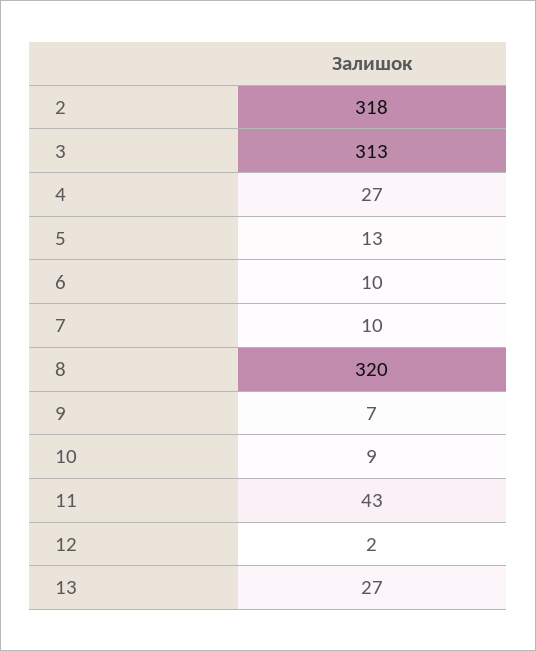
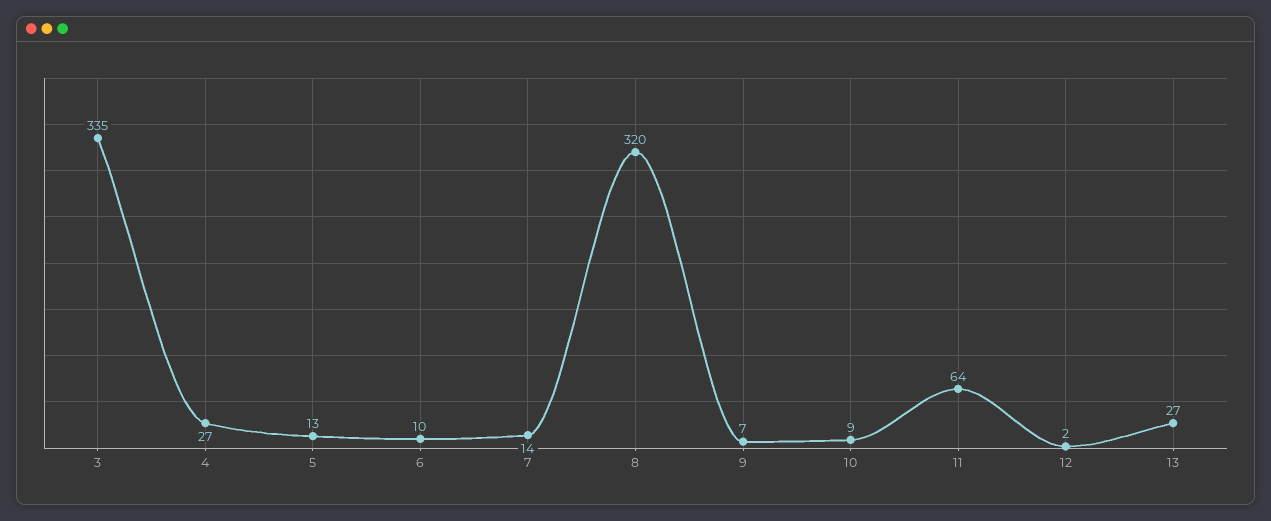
  {
-   "2": 318,
-   "3": 313,
+   "3": 335,
    "4": 27,
    "5": 13,
    "6": 10,
-   "7": 10,
+   "7": 14,
    "8": 320,
    "9": 7,
    "10": 9,
-   "11": 43,
+   "11": 64,
    "12": 2,
    "13": 27
  }

